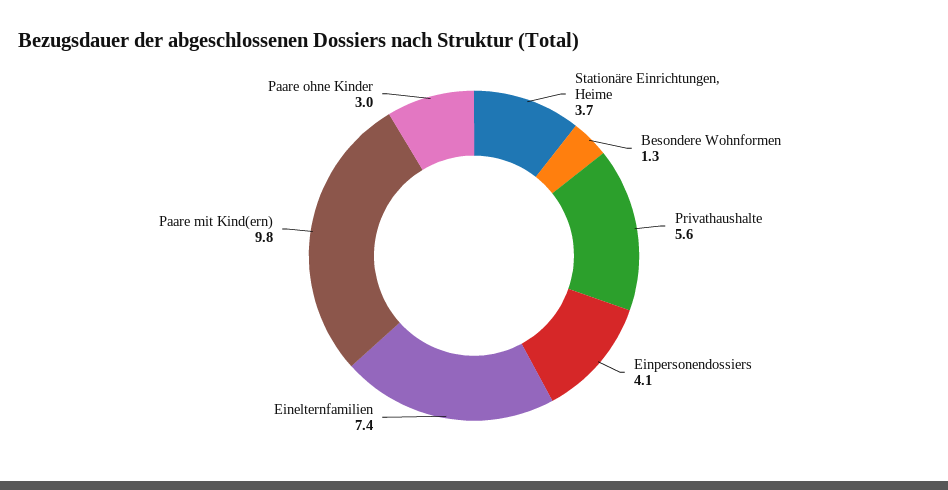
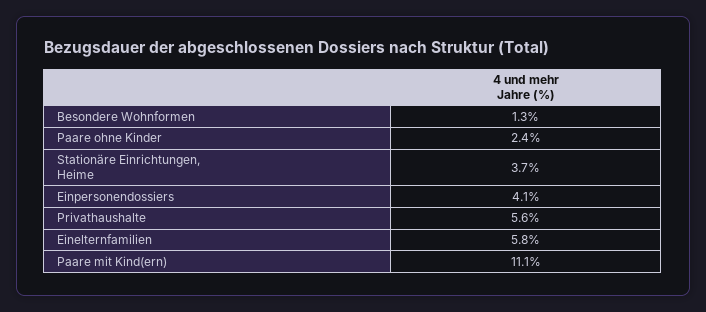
  {
    "Stationäre Einrichtungen, Heime": 3.7,
    "Besondere Wohnformen": 1.3,
    "Privathaushalte": 5.6,
    "Einpersonendossiers": 4.1,
-   "Einelternfamilien": 7.4,
+   "Einelternfamilien": 5.8,
-   "Paare mit Kind(ern)": 9.8,
+   "Paare mit Kind(ern)": 11.1,
-   "Paare ohne Kinder": 3
+   "Paare ohne Kinder": 2.4
  }

